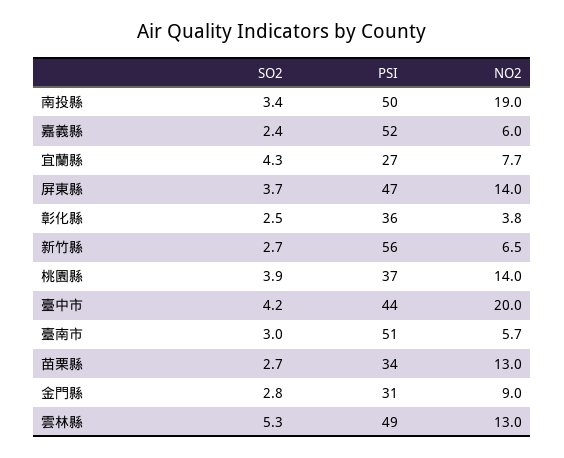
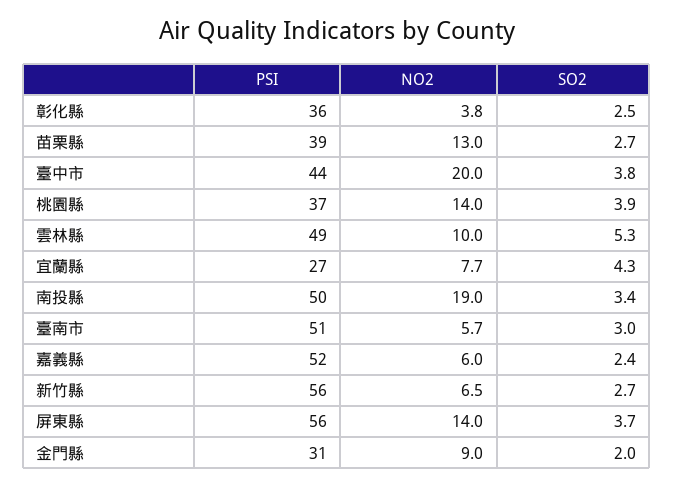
  {
    "SO2": {
      "南投縣": 3.4,
      "嘉義縣": 2.4,
      "宜蘭縣": 4.3,
      "屏東縣": 3.7,
      "彰化縣": 2.5,
      "新竹縣": 2.7,
      "桃園縣": 3.9,
-     "臺中市": 4.2,
+     "臺中市": 3.8,
      "臺南市": 3,
      "苗栗縣": 2.7,
-     "金門縣": 2.8,
+     "金門縣": 2,
      "雲林縣": 5.3
    },
    "PSI": {
      "南投縣": 50,
      "嘉義縣": 52,
      "宜蘭縣": 27,
-     "屏東縣": 47,
+     "屏東縣": 56,
      "彰化縣": 36,
      "新竹縣": 56,
      "桃園縣": 37,
      "臺中市": 44,
      "臺南市": 51,
-     "苗栗縣": 34,
+     "苗栗縣": 39,
      "金門縣": 31,
      "雲林縣": 49
    },
    "NO2": {
      "南投縣": 19,
      "嘉義縣": 6,
      "宜蘭縣": 7.7,
      "屏東縣": 14,
      "彰化縣": 3.8,
      "新竹縣": 6.5,
      "桃園縣": 14,
      "臺中市": 20,
      "臺南市": 5.7,
      "苗栗縣": 13,
      "金門縣": 9,
-     "雲林縣": 13
+     "雲林縣": 10
    }
  }

